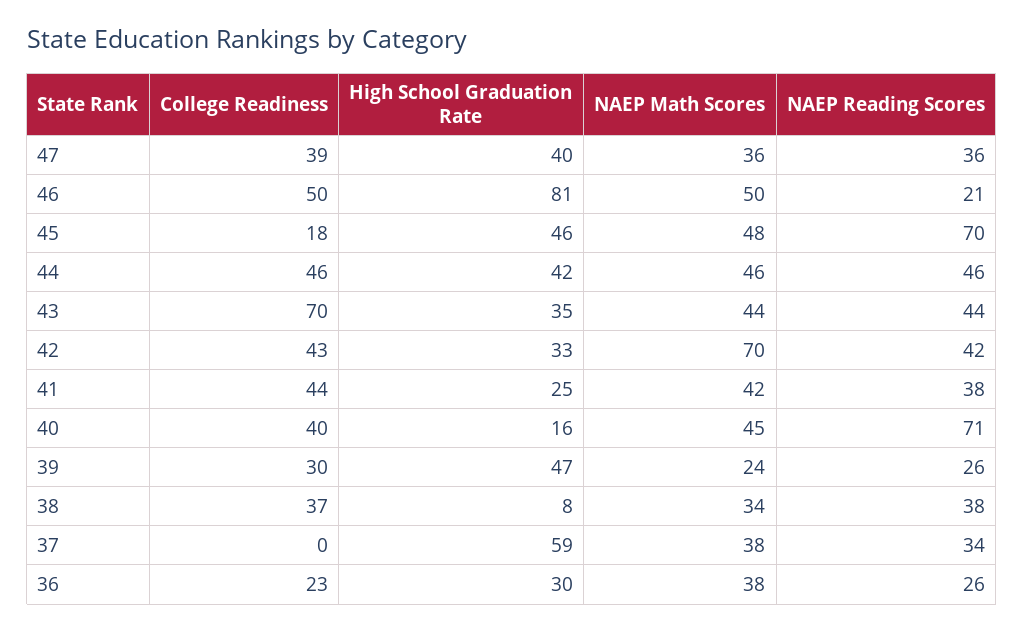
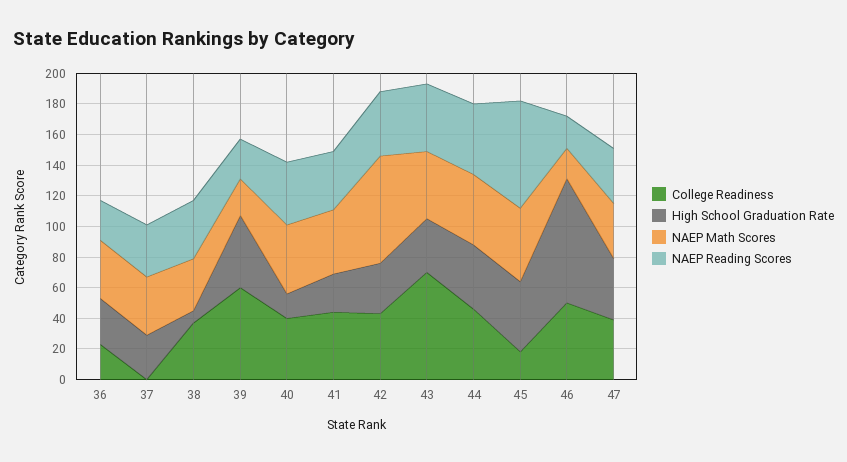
  {
    "College Readiness": {
      "47": 39,
      "46": 50,
      "45": 18,
      "44": 46,
      "43": 70,
      "42": 43,
      "41": 44,
      "40": 40,
-     "39": 30,
+     "39": 60,
      "38": 37,
      "37": 0,
      "36": 23
    },
    "High School Graduation Rate": {
      "47": 40,
      "46": 81,
      "45": 46,
      "44": 42,
      "43": 35,
      "42": 33,
      "41": 25,
      "40": 16,
      "39": 47,
      "38": 8,
-     "37": 59,
+     "37": 30,
      "36": 30
    },
    "NAEP Math Scores": {
      "47": 36,
-     "46": 50,
+     "46": 20,
      "45": 48,
      "44": 46,
      "43": 44,
      "42": 70,
      "41": 42,
      "40": 45,
      "39": 24,
      "38": 34,
      "37": 38,
      "36": 38
    },
    "NAEP Reading Scores": {
      "47": 36,
      "46": 21,
      "45": 70,
      "44": 46,
      "43": 44,
      "42": 42,
      "41": 38,
-     "40": 71,
+     "40": 40,
      "39": 26,
      "38": 38,
      "37": 34,
      "36": 26
    }
  }

